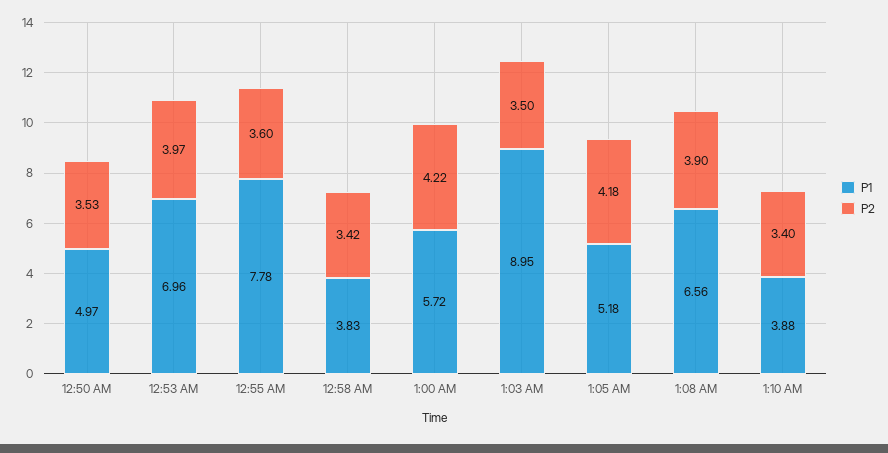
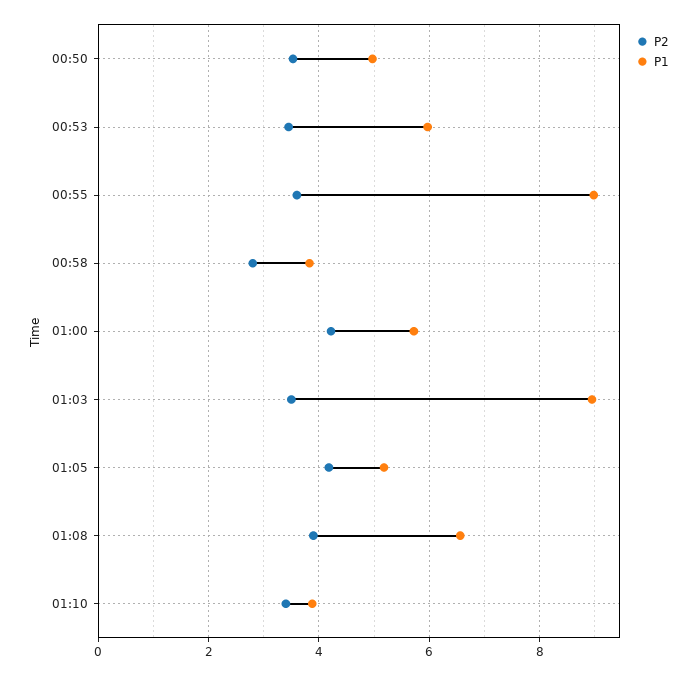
  {
    "P1": {
      "12:50 AM": 4.97,
-     "12:53 AM": 6.96,
+     "12:53 AM": 6,
-     "12:55 AM": 7.78,
+     "12:55 AM": 9,
      "12:58 AM": 3.83,
      "1:00 AM": 5.72,
      "1:03 AM": 8.95,
      "1:05 AM": 5.18,
      "1:08 AM": 6.56,
      "1:10 AM": 3.88
    },
    "P2": {
      "12:50 AM": 3.53,
-     "12:53 AM": 3.97,
+     "12:53 AM": 3.4,
      "12:55 AM": 3.6,
-     "12:58 AM": 3.42,
+     "12:58 AM": 2.8,
      "1:00 AM": 4.22,
      "1:03 AM": 3.5,
      "1:05 AM": 4.18,
      "1:08 AM": 3.9,
      "1:10 AM": 3.4
    }
  }

